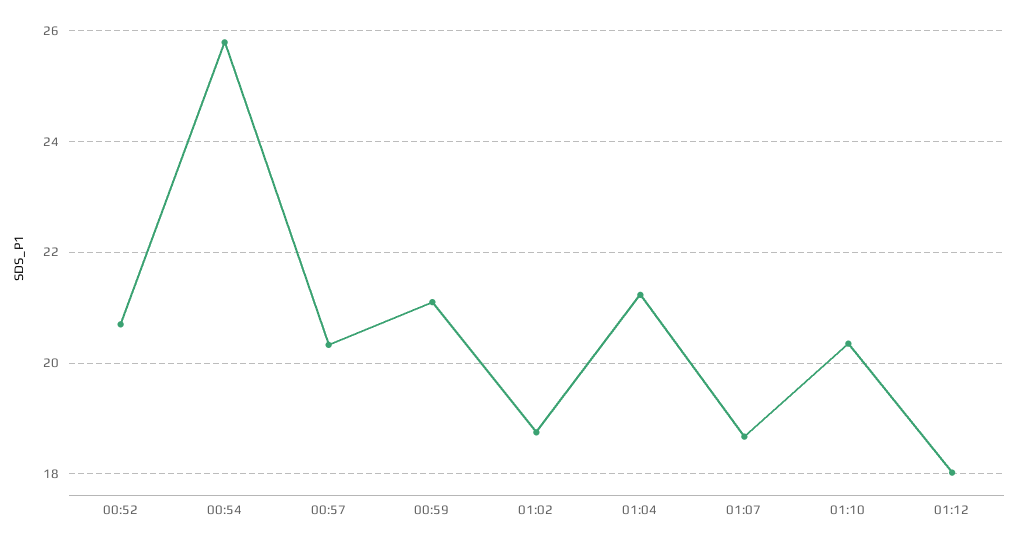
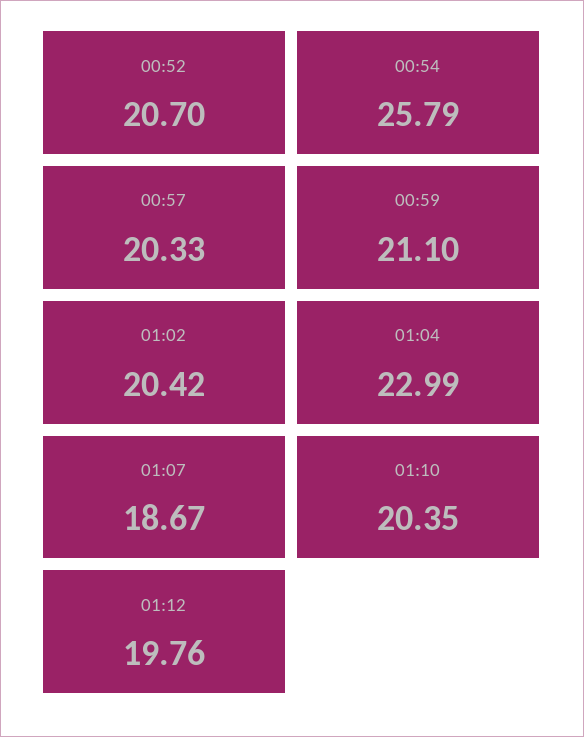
  {
    "00:52": 20.7,
    "00:54": 25.79,
    "00:57": 20.33,
    "00:59": 21.1,
-   "01:02": 18.8,
+   "01:02": 20.42,
-   "01:04": 21.2,
+   "01:04": 22.99,
    "01:07": 18.67,
    "01:10": 20.35,
-   "01:12": 18
+   "01:12": 19.76
  }

